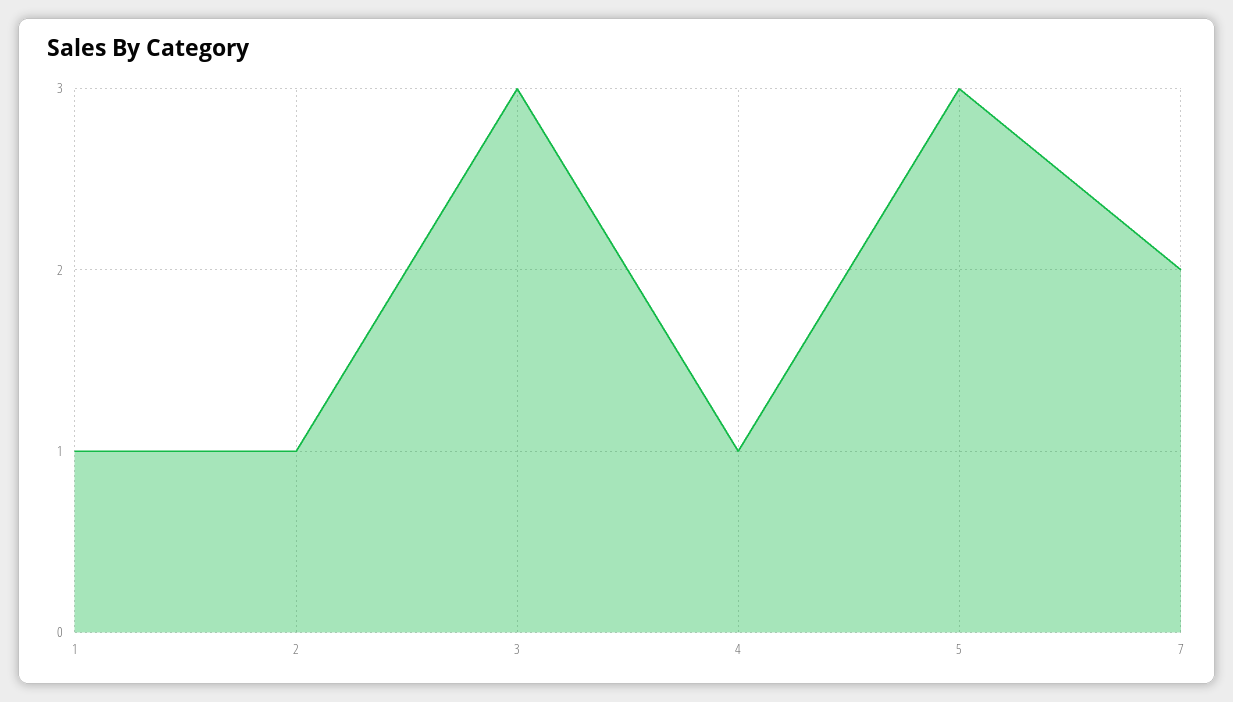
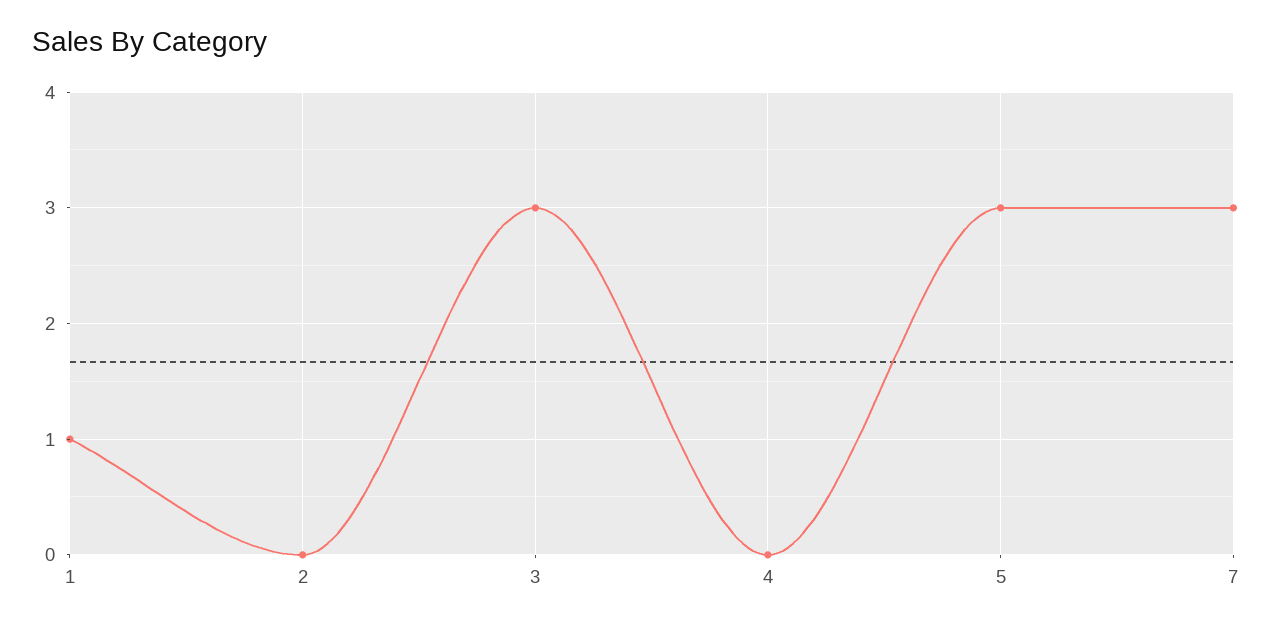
  {
    "1": 1,
-   "2": 1,
+   "2": 0,
    "3": 3,
-   "4": 1,
+   "4": 0,
    "5": 3,
-   "7": 2
+   "7": 3
  }

